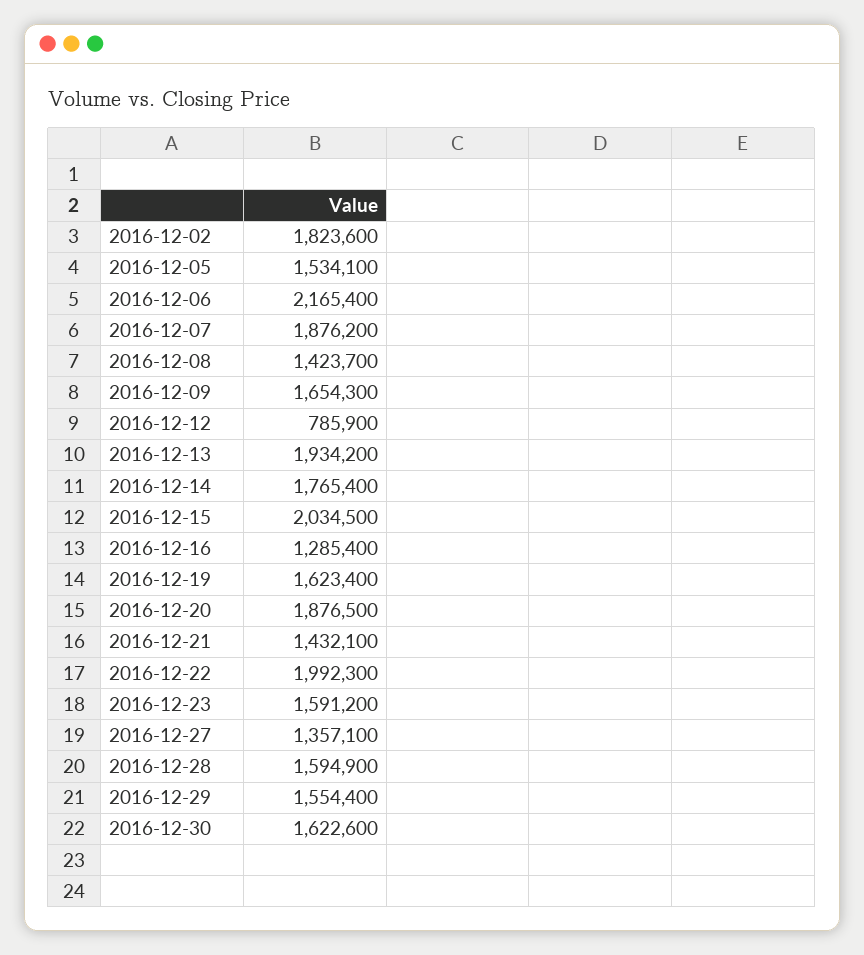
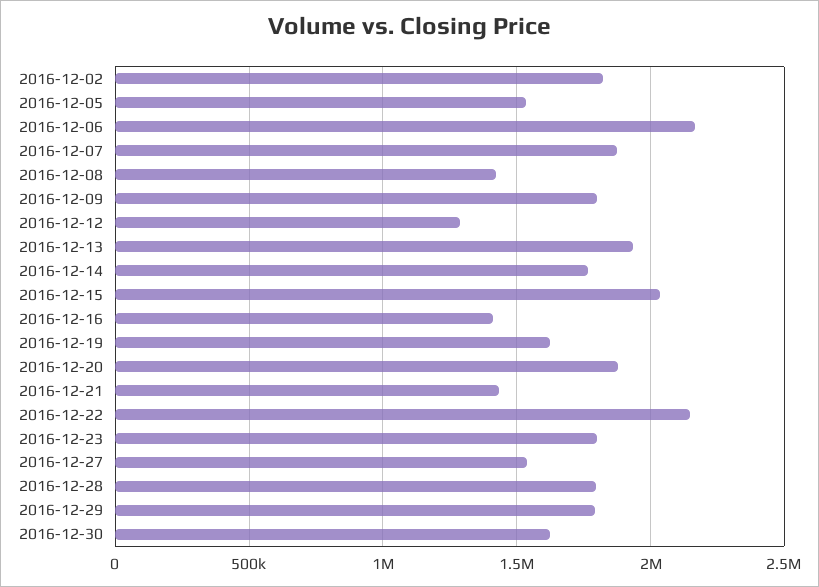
  {
    "2016-12-02": 1823600,
    "2016-12-05": 1534100,
    "2016-12-06": 2165400,
    "2016-12-07": 1876200,
    "2016-12-08": 1423700,
-   "2016-12-09": 1654300,
+   "2016-12-09": 1800000,
-   "2016-12-12": 785900,
+   "2016-12-12": 1300000,
    "2016-12-13": 1934200,
    "2016-12-14": 1765400,
    "2016-12-15": 2034500,
-   "2016-12-16": 1285400,
+   "2016-12-16": 1400000,
    "2016-12-19": 1623400,
    "2016-12-20": 1876500,
    "2016-12-21": 1432100,
-   "2016-12-22": 1992300,
+   "2016-12-22": 2150000,
-   "2016-12-23": 1591200,
+   "2016-12-23": 1800000,
-   "2016-12-27": 1357100,
+   "2016-12-27": 1550000,
-   "2016-12-28": 1594900,
+   "2016-12-28": 1800000,
-   "2016-12-29": 1554400,
+   "2016-12-29": 1800000,
    "2016-12-30": 1622600
  }

